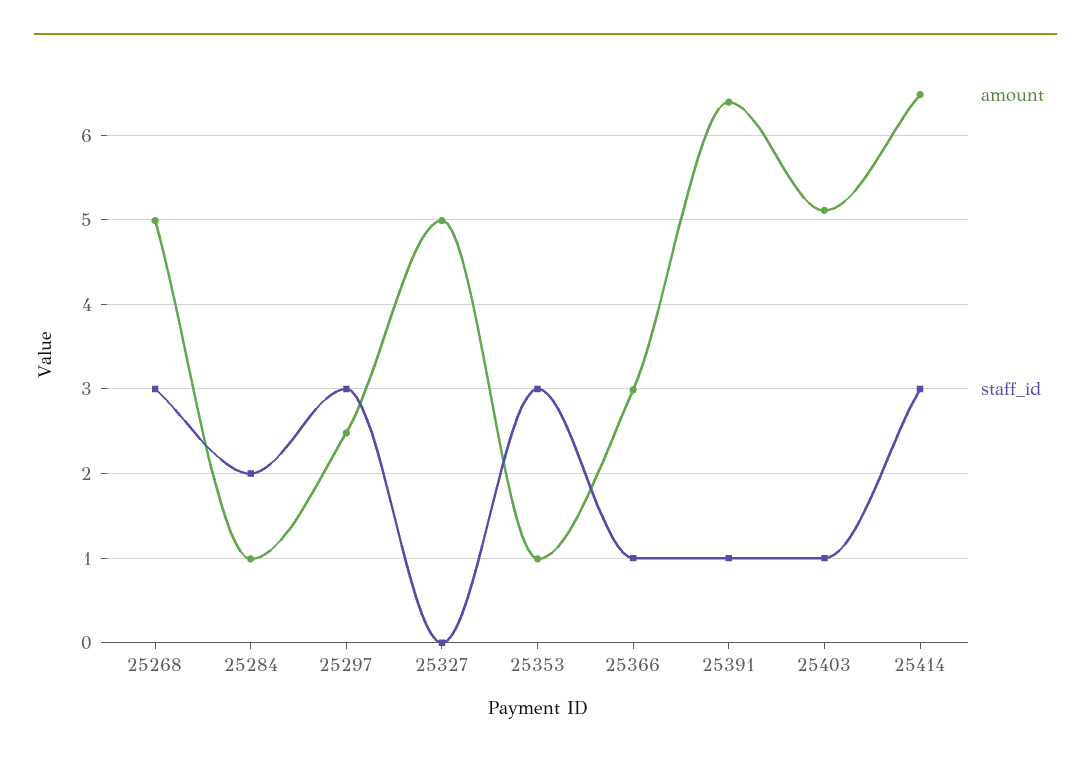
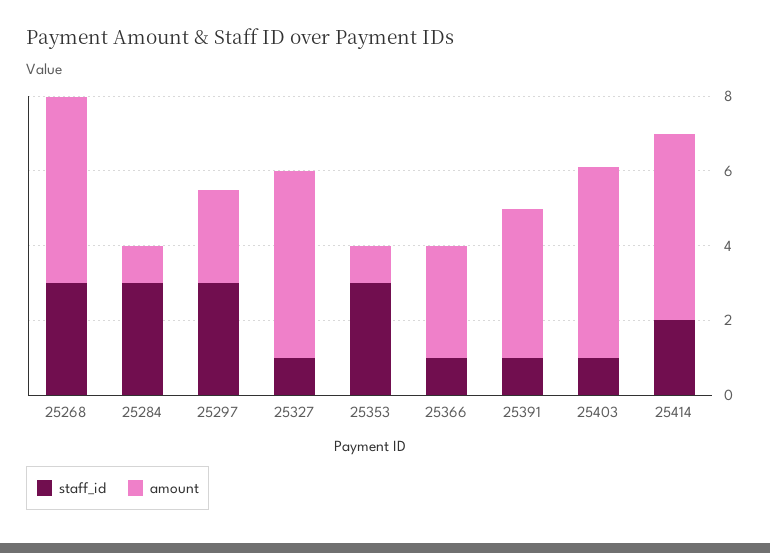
  {
    "amount": {
      "25268": 5,
      "25284": 1,
      "25297": 2.5,
      "25327": 5,
      "25353": 1,
      "25366": 3,
-     "25391": 6.4,
+     "25391": 4,
      "25403": 5.1,
-     "25414": 6.5
+     "25414": 5
    },
    "staff_id": {
      "25268": 3,
-     "25284": 2,
+     "25284": 3,
      "25297": 3,
-     "25327": 0,
+     "25327": 1,
      "25353": 3,
      "25366": 1,
      "25391": 1,
      "25403": 1,
-     "25414": 3
+     "25414": 2
    }
  }

